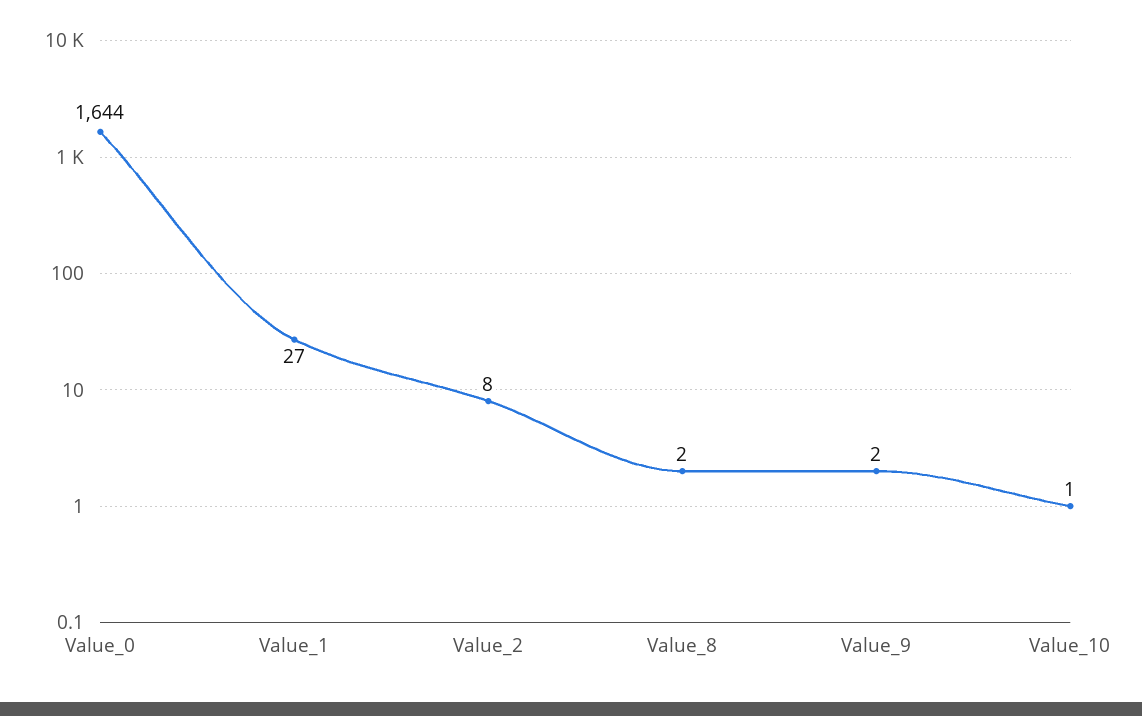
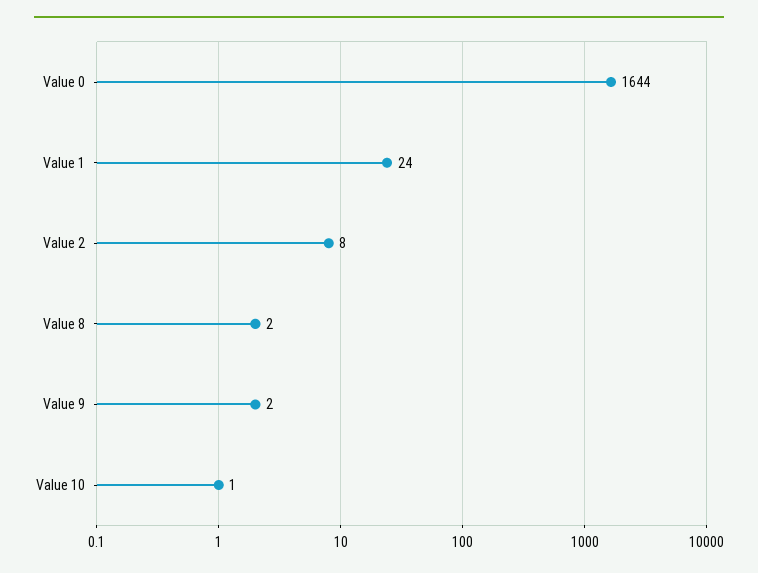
  {
    "Value_0": 1644,
-   "Value_1": 27,
+   "Value_1": 24,
    "Value_2": 8,
    "Value_8": 2,
    "Value_9": 2,
    "Value_10": 1
  }

